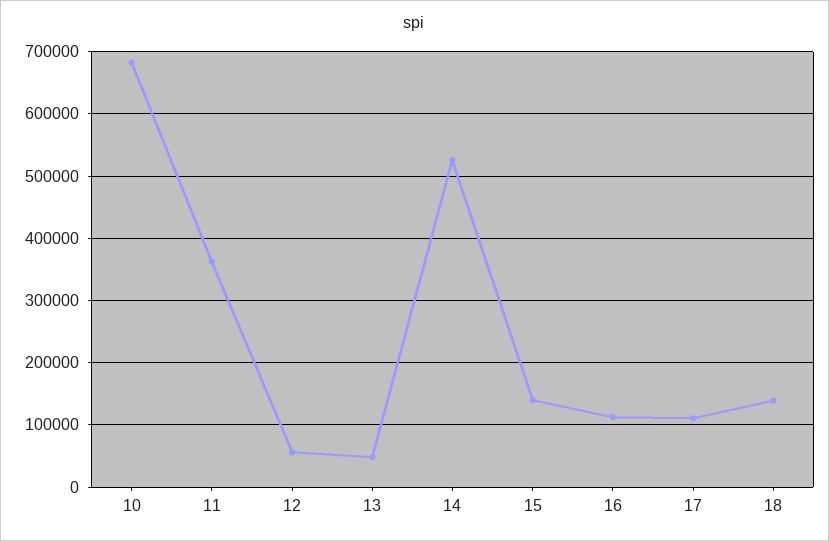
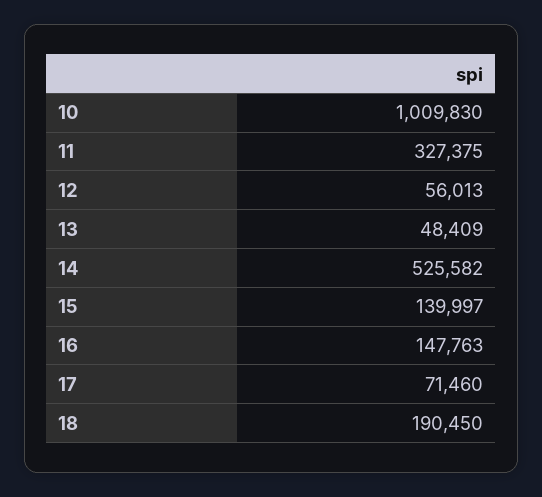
  {
-   "10": 680000,
+   "10": 1009830,
-   "11": 360000,
+   "11": 327375,
    "12": 56013,
    "13": 48409,
    "14": 525582,
    "15": 139997,
-   "16": 110000,
+   "16": 147763,
-   "17": 110000,
+   "17": 71460,
-   "18": 140000
+   "18": 190450
  }

